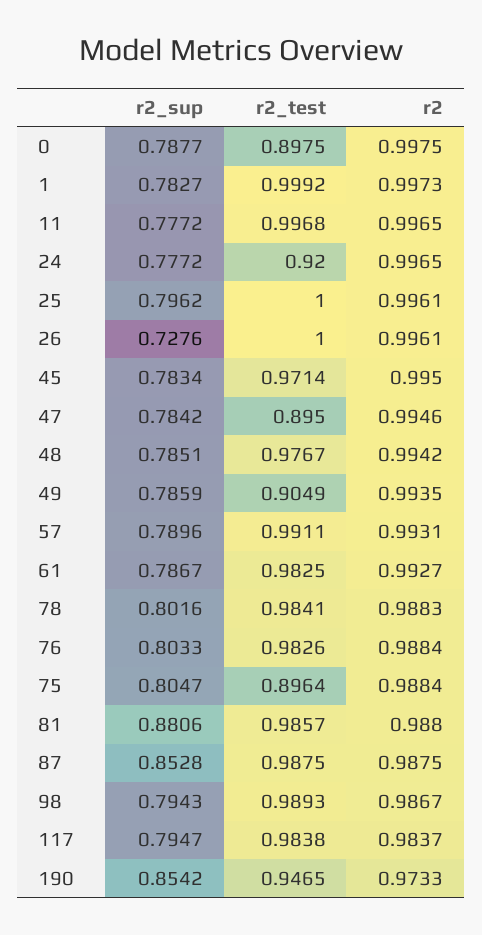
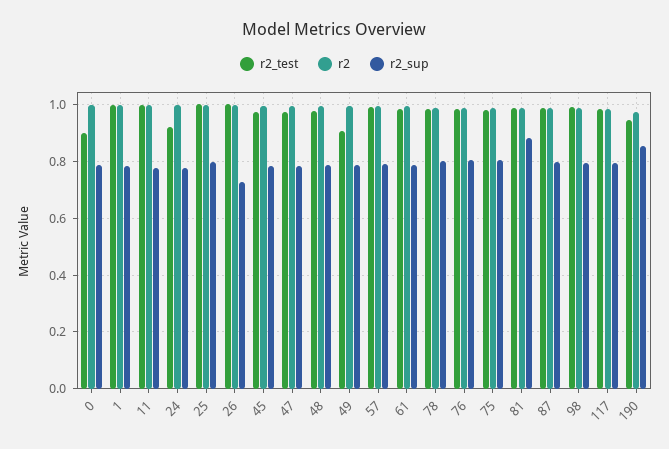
  {
    "r2_sup": {
      "0": 0.7877,
      "1": 0.7827,
      "11": 0.7772,
      "24": 0.7772,
      "25": 0.7962,
      "26": 0.7276,
      "45": 0.7834,
      "47": 0.7842,
      "48": 0.7851,
      "49": 0.7859,
      "57": 0.7896,
      "61": 0.7867,
      "78": 0.8016,
      "76": 0.8033,
      "75": 0.8047,
      "81": 0.8806,
-     "87": 0.8528,
+     "87": 0.8,
      "98": 0.7943,
      "117": 0.7947,
      "190": 0.8542
    },
    "r2_test": {
      "0": 0.8975,
      "1": 0.9992,
      "11": 0.9968,
      "24": 0.92,
      "25": 1,
      "26": 1,
      "45": 0.9714,
-     "47": 0.895,
+     "47": 0.975,
      "48": 0.9767,
      "49": 0.9049,
      "57": 0.9911,
      "61": 0.9825,
      "78": 0.9841,
      "76": 0.9826,
-     "75": 0.8964,
+     "75": 0.975,
      "81": 0.9857,
      "87": 0.9875,
      "98": 0.9893,
      "117": 0.9838,
      "190": 0.9465
    },
    "r2": {
      "0": 0.9975,
      "1": 0.9973,
      "11": 0.9965,
      "24": 0.9965,
      "25": 0.9961,
      "26": 0.9961,
      "45": 0.995,
      "47": 0.9946,
      "48": 0.9942,
      "49": 0.9935,
      "57": 0.9931,
      "61": 0.9927,
      "78": 0.9883,
      "76": 0.9884,
      "75": 0.9884,
      "81": 0.988,
      "87": 0.9875,
      "98": 0.9867,
      "117": 0.9837,
      "190": 0.9733
    }
  }

